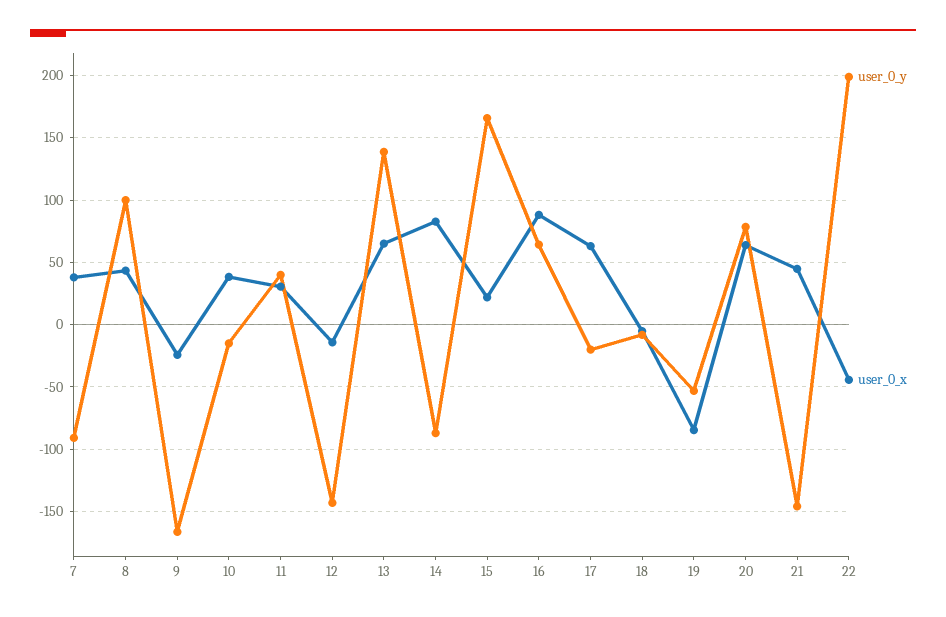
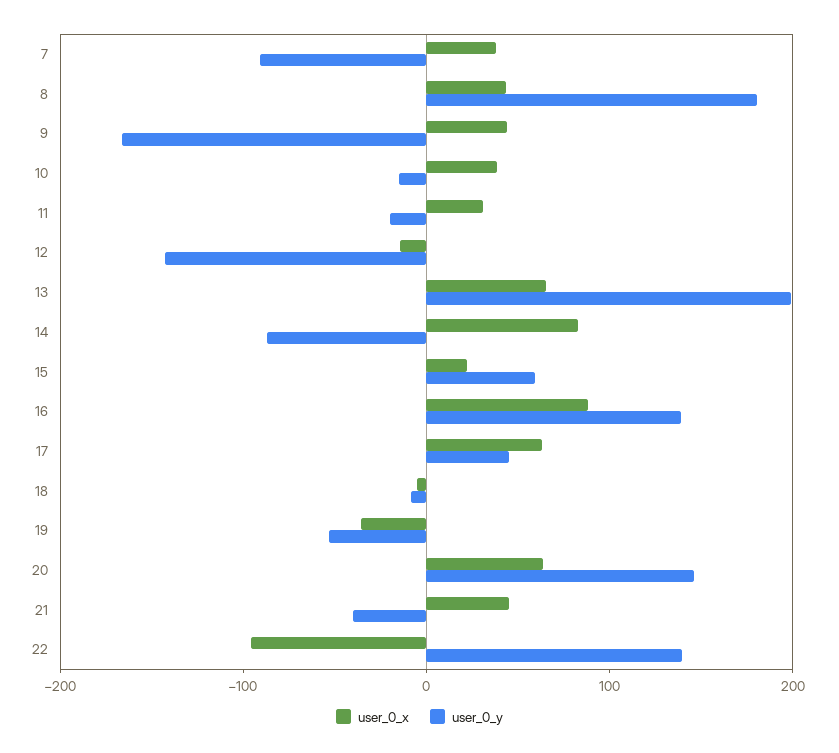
  {
    "user_0_y": {
      "7": -90,
-     "8": 100,
+     "8": 180,
      "9": -165,
      "10": -15,
-     "11": 40,
+     "11": -20,
      "12": -145,
-     "13": 140,
+     "13": 200,
      "14": -85,
-     "15": 165,
+     "15": 60,
-     "16": 65,
+     "16": 140,
-     "17": -20,
+     "17": 40,
      "18": -10,
      "19": -55,
-     "20": 80,
+     "20": 140,
-     "21": -145,
+     "21": -40,
-     "22": 200
+     "22": 140
    },
    "user_0_x": {
      "7": 40,
      "8": 45,
-     "9": -25,
+     "9": 40,
      "10": 40,
      "11": 30,
      "12": -15,
      "13": 65,
      "14": 85,
      "15": 20,
      "16": 90,
      "17": 65,
      "18": -5,
-     "19": -85,
+     "19": -40,
      "20": 65,
      "21": 45,
-     "22": -45
+     "22": -100
    }
  }

